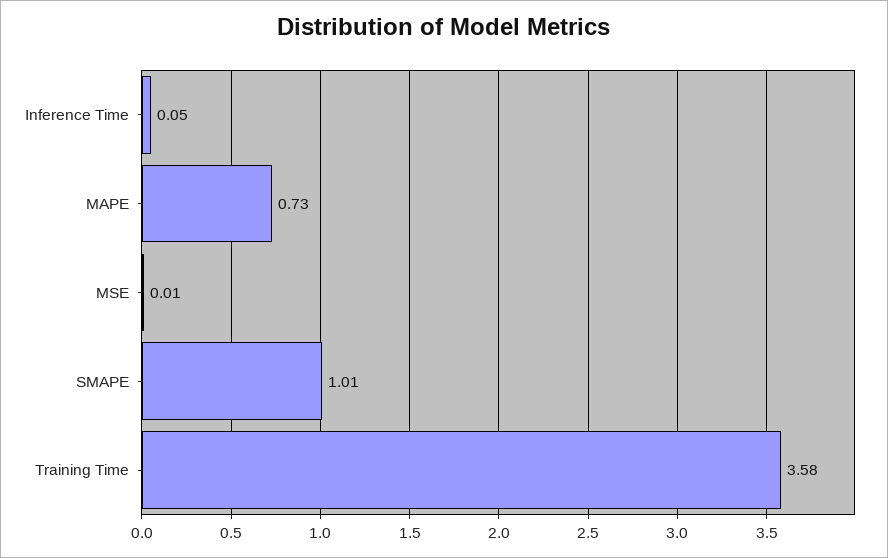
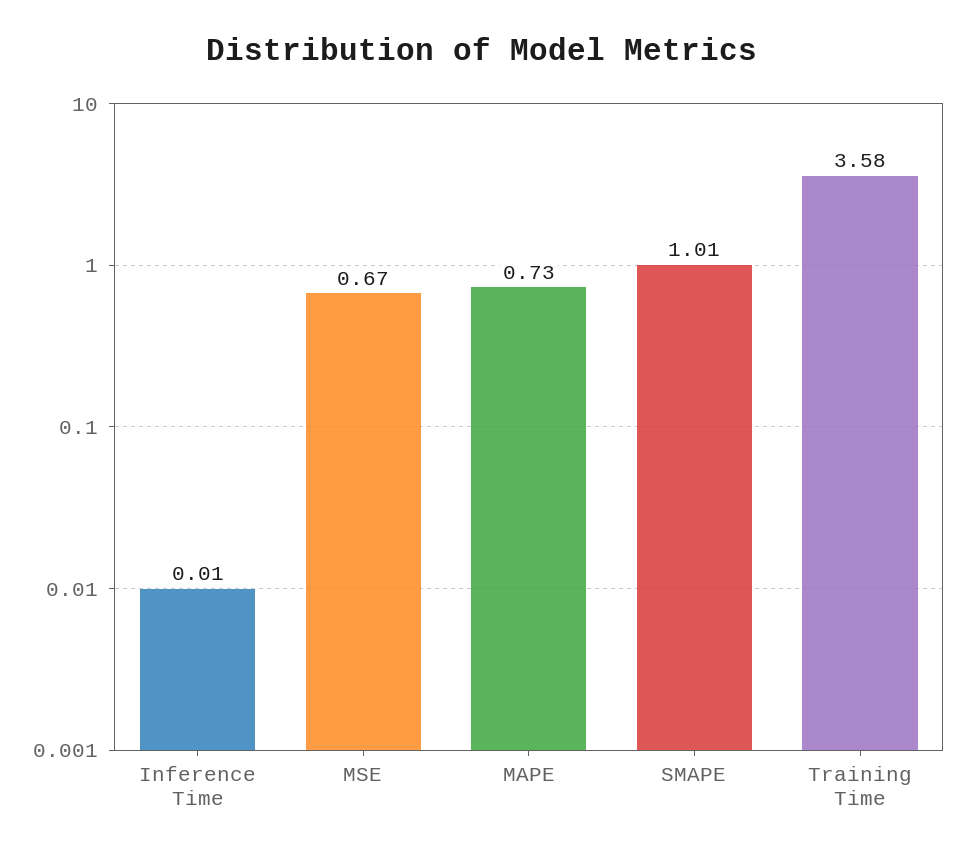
  {
-   "Inference Time": 0.05,
+   "Inference Time": 0.01,
    "MAPE": 0.73,
-   "MSE": 0.01,
+   "MSE": 0.67,
    "SMAPE": 1.01,
    "Training Time": 3.58
  }

